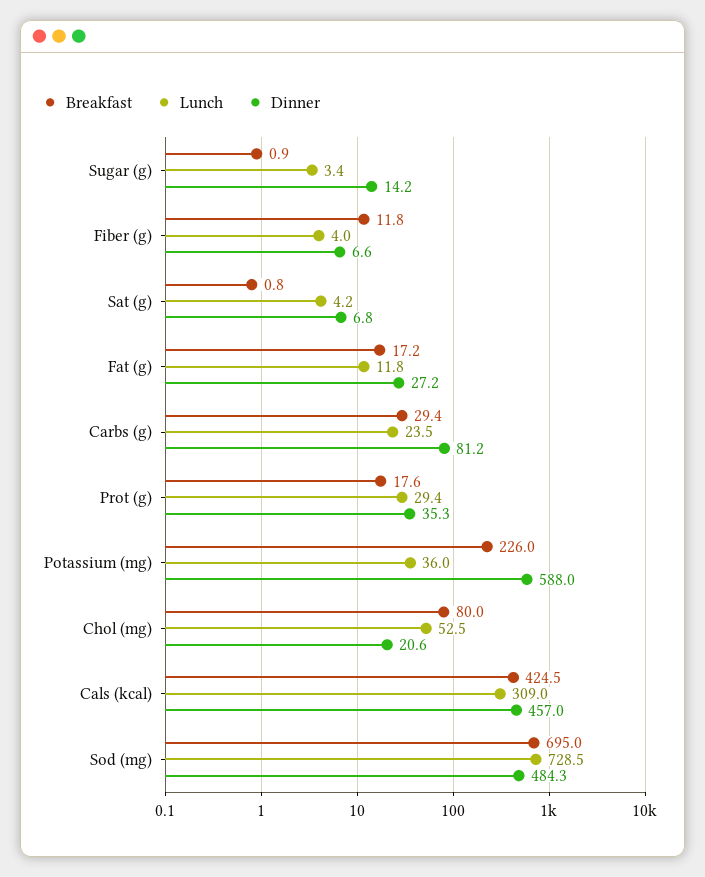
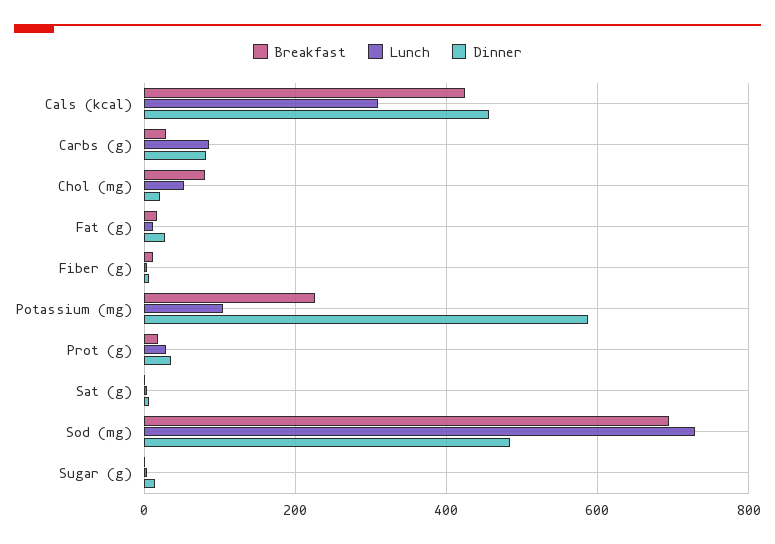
  {
    "Breakfast": {
      "Sugar (g)": 0.9,
      "Fiber (g)": 11.8,
      "Sat (g)": 0.8,
      "Fat (g)": 17.2,
      "Carbs (g)": 29.4,
      "Prot (g)": 17.6,
      "Potassium (mg)": 226,
      "Chol (mg)": 80,
      "Cals (kcal)": 424.5,
      "Sod (mg)": 695
    },
    "Lunch": {
      "Sugar (g)": 3.4,
      "Fiber (g)": 4,
      "Sat (g)": 4.2,
      "Fat (g)": 11.8,
-     "Carbs (g)": 23.5,
+     "Carbs (g)": 80,
      "Prot (g)": 29.4,
-     "Potassium (mg)": 36,
+     "Potassium (mg)": 100,
      "Chol (mg)": 52.5,
      "Cals (kcal)": 309,
      "Sod (mg)": 728.5
    },
    "Dinner": {
      "Sugar (g)": 14.2,
      "Fiber (g)": 6.6,
      "Sat (g)": 6.8,
      "Fat (g)": 27.2,
      "Carbs (g)": 81.2,
      "Prot (g)": 35.3,
      "Potassium (mg)": 588,
      "Chol (mg)": 20.6,
      "Cals (kcal)": 457,
      "Sod (mg)": 484.3
    }
  }

